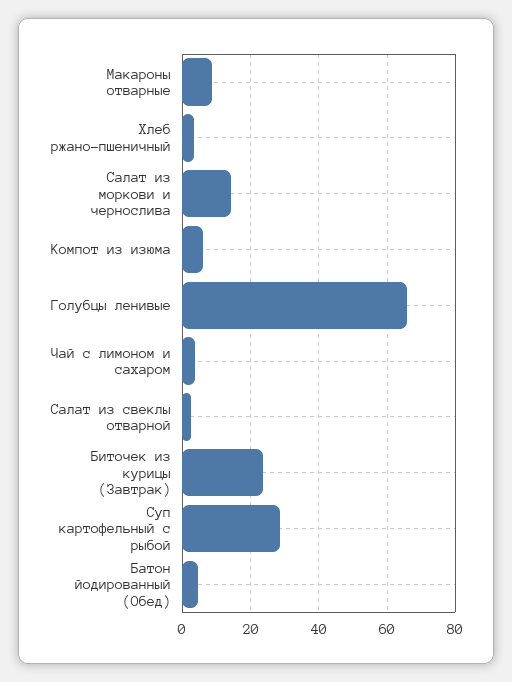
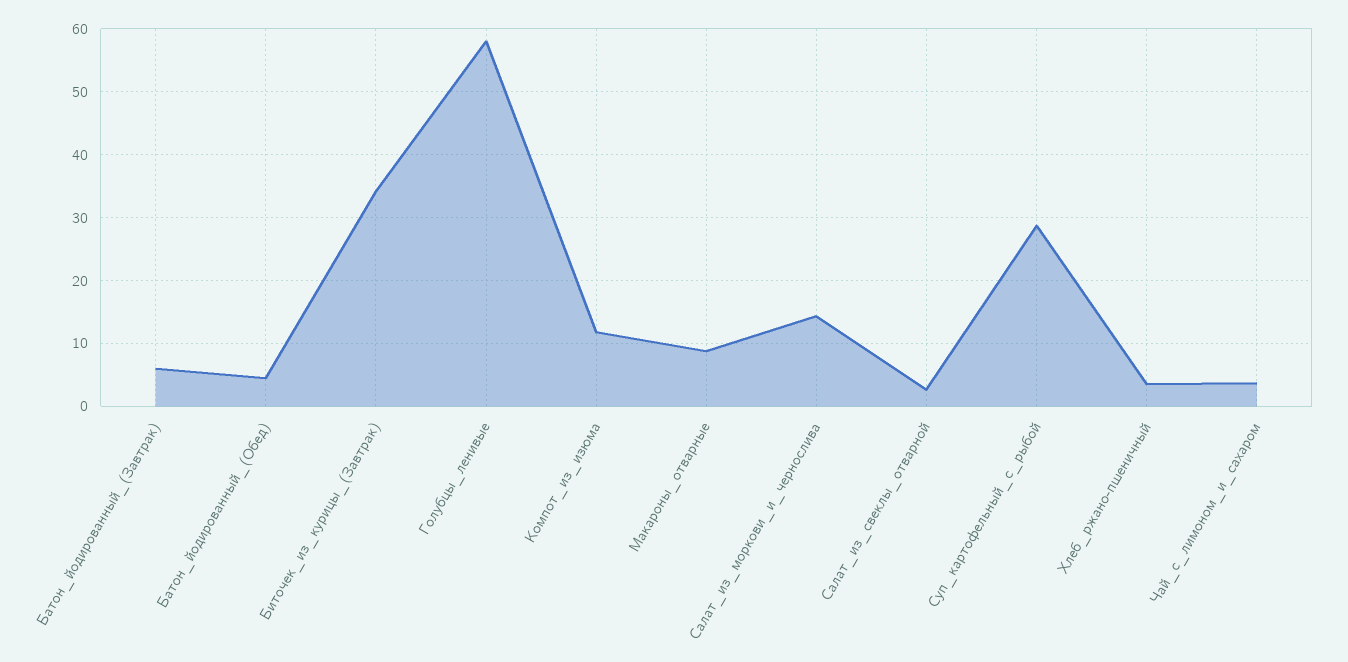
  {
    "Макароны отварные": 9,
    "Хлеб ржано-пшеничный": 3,
    "Салат из моркови и чернослива": 14,
-   "Компот из изюма": 6,
+   "Компот из изюма": 12,
-   "Голубцы ленивые": 66,
+   "Голубцы ленивые": 58,
    "Чай с лимоном и сахаром": 4,
    "Салат из свеклы отварной": 3,
-   "Биточек из курицы (Завтрак)": 24,
+   "Биточек из курицы (Завтрак)": 34,
    "Суп картофельный с рыбой": 29,
-   "Батон йодированный (Обед)": 4
+   "Батон йодированный (Обед)": 4,
+   "Батон_йодированный_(Завтрак)": 6
  }

